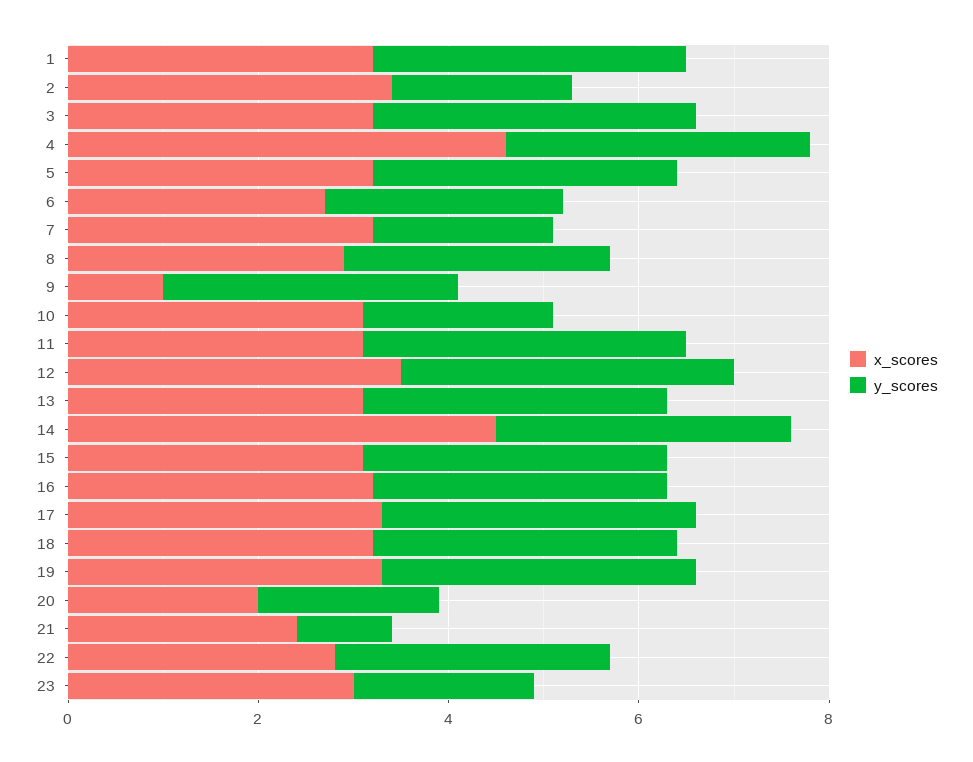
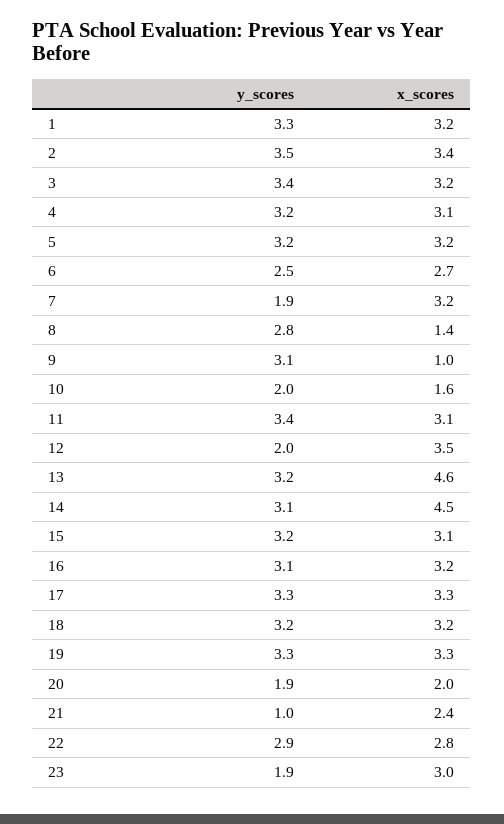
  {
    "x_scores": {
      "1": 3.2,
      "2": 3.4,
      "3": 3.2,
-     "4": 4.5,
+     "4": 3.1,
      "5": 3.2,
      "6": 2.7,
      "7": 3.2,
-     "8": 3,
+     "8": 1.4,
      "9": 1,
-     "10": 3,
+     "10": 1.6,
      "11": 3.1,
      "12": 3.5,
-     "13": 3,
+     "13": 4.6,
      "14": 4.5,
      "15": 3.1,
      "16": 3.2,
      "17": 3.3,
      "18": 3.2,
      "19": 3.3,
      "20": 2,
      "21": 2.4,
      "22": 2.8,
      "23": 3
    },
    "y_scores": {
      "1": 3.3,
-     "2": 2,
+     "2": 3.5,
      "3": 3.4,
      "4": 3.2,
      "5": 3.2,
      "6": 2.5,
      "7": 1.9,
      "8": 2.8,
      "9": 3.1,
      "10": 2,
      "11": 3.4,
-     "12": 3.5,
+     "12": 2,
      "13": 3.2,
      "14": 3.1,
      "15": 3.2,
      "16": 3.1,
      "17": 3.3,
      "18": 3.2,
      "19": 3.3,
      "20": 1.9,
      "21": 1,
      "22": 2.9,
      "23": 1.9
    }
  }

